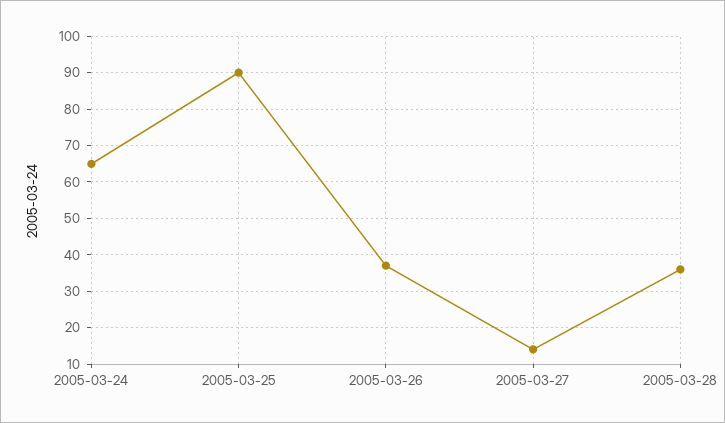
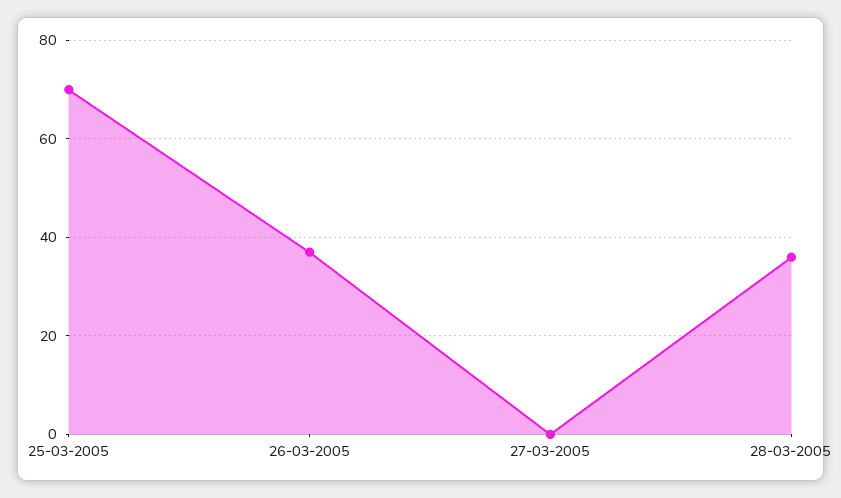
  {
-   "2005-03-24": 65,
-   "2005-03-25": 90,
+   "2005-03-25": 70,
    "2005-03-26": 35,
-   "2005-03-27": 15,
+   "2005-03-27": 0,
    "2005-03-28": 35
  }

